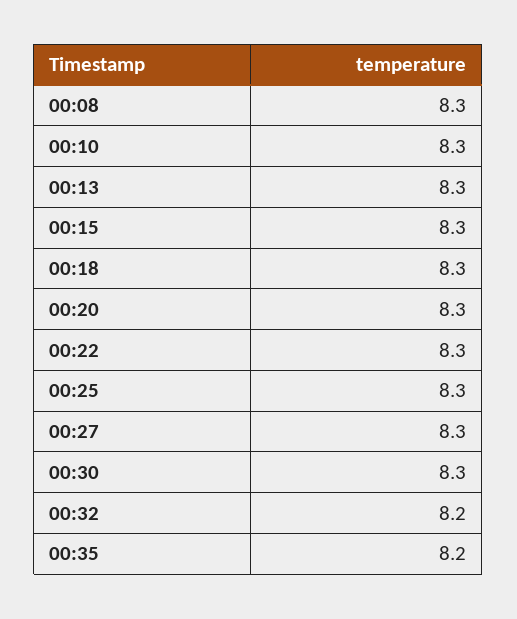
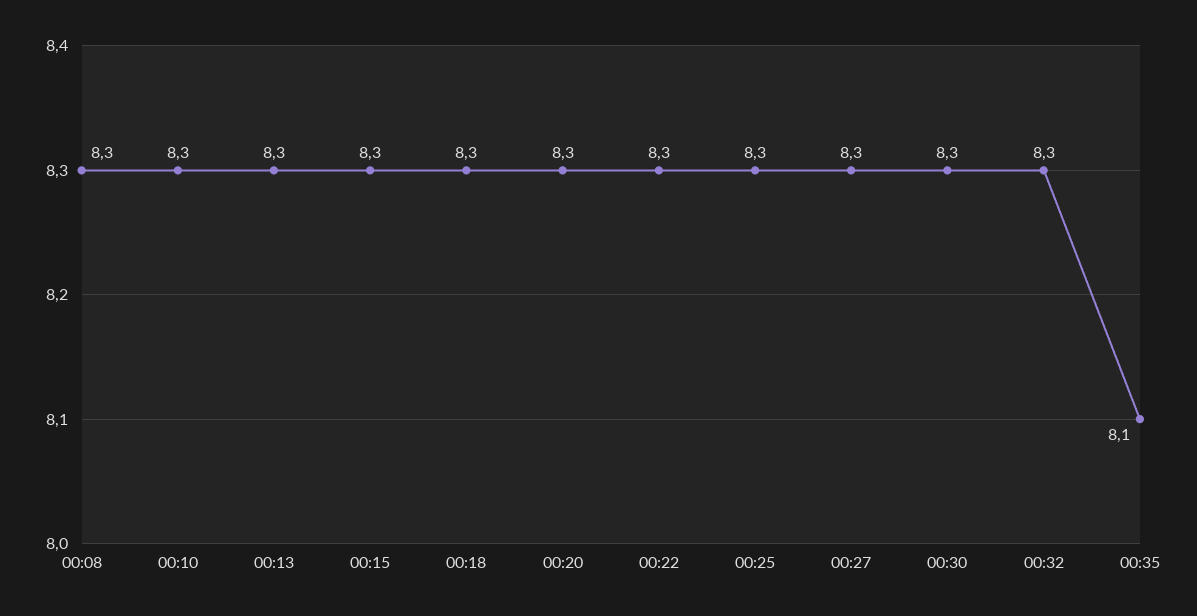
  {
    "00:08": 8.3,
    "00:10": 8.3,
    "00:13": 8.3,
    "00:15": 8.3,
    "00:18": 8.3,
    "00:20": 8.3,
    "00:22": 8.3,
    "00:25": 8.3,
    "00:27": 8.3,
    "00:30": 8.3,
-   "00:32": 8.2,
+   "00:32": 8.3,
-   "00:35": 8.2
+   "00:35": 8.1
  }

